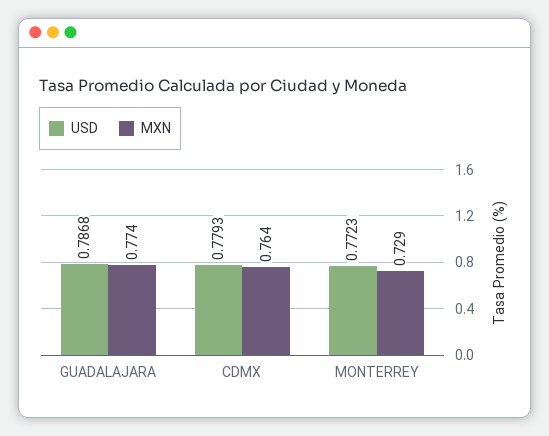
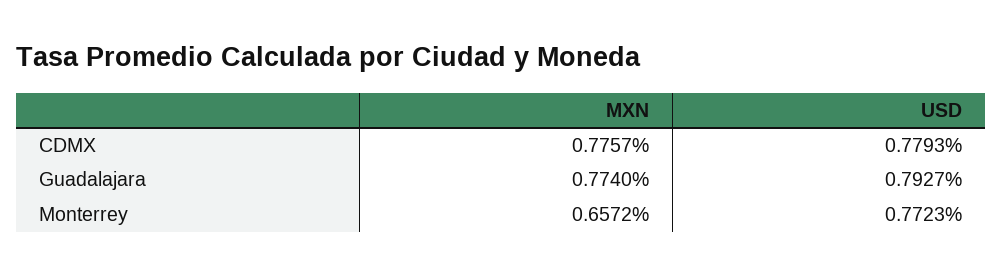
  {
    "USD": {
-     "GUADALAJARA": 0.7868,
+     "GUADALAJARA": 0.7927,
      "CDMX": 0.7793,
      "MONTERREY": 0.7723
    },
    "MXN": {
      "GUADALAJARA": 0.774,
-     "CDMX": 0.764,
+     "CDMX": 0.7757,
-     "MONTERREY": 0.729
+     "MONTERREY": 0.6572
    }
  }

